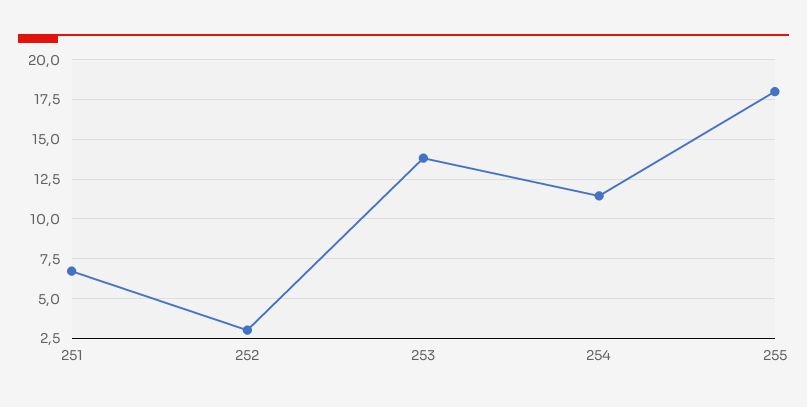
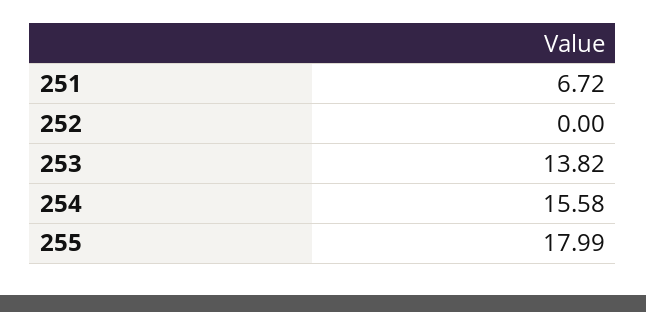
  {
    "251": 6.72,
-   "252": 3,
+   "252": 0,
    "253": 13.82,
-   "254": 11.5,
+   "254": 15.58,
    "255": 17.99
  }

